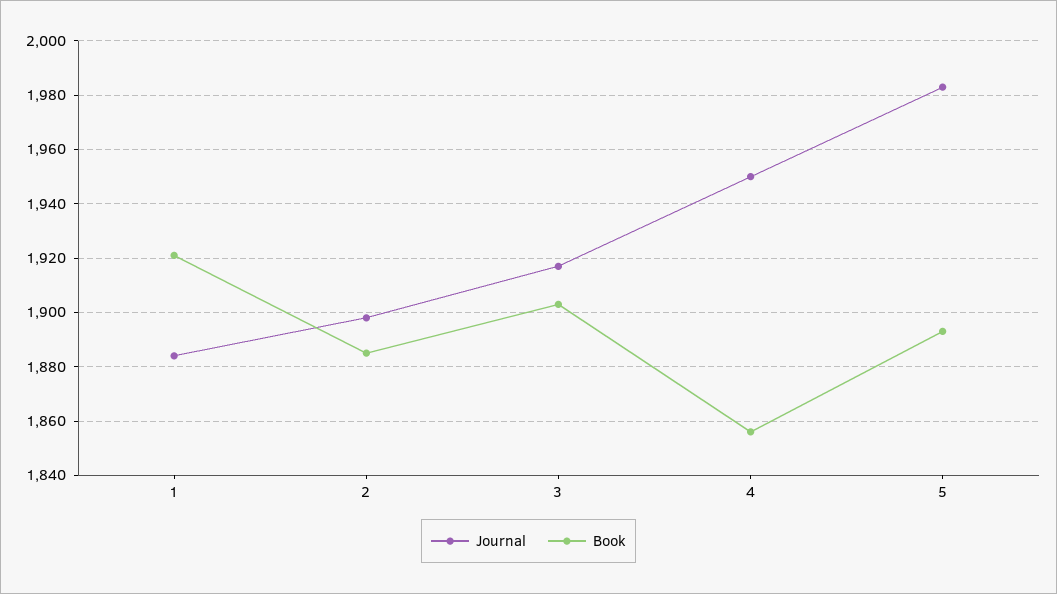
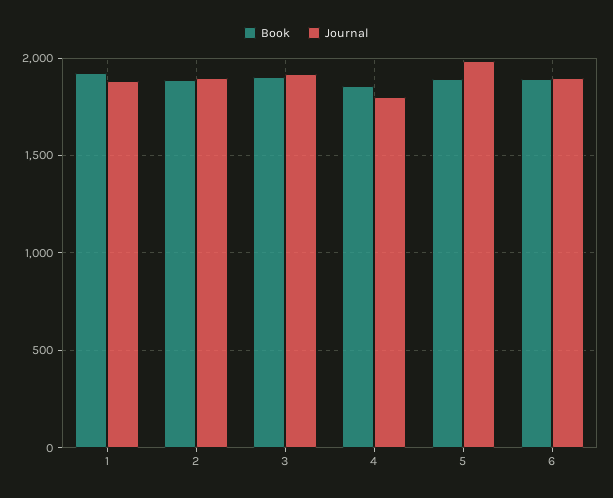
  {
    "Journal": {
      "1": 1885,
      "2": 1900,
      "3": 1915,
-     "4": 1950,
+     "4": 1800,
-     "5": 1985
+     "5": 1985,
+     "6": 1900
    },
    "Book": {
      "1": 1920,
      "2": 1885,
      "3": 1905,
      "4": 1855,
-     "5": 1895
+     "5": 1895,
+     "6": 1900
    }
  }

